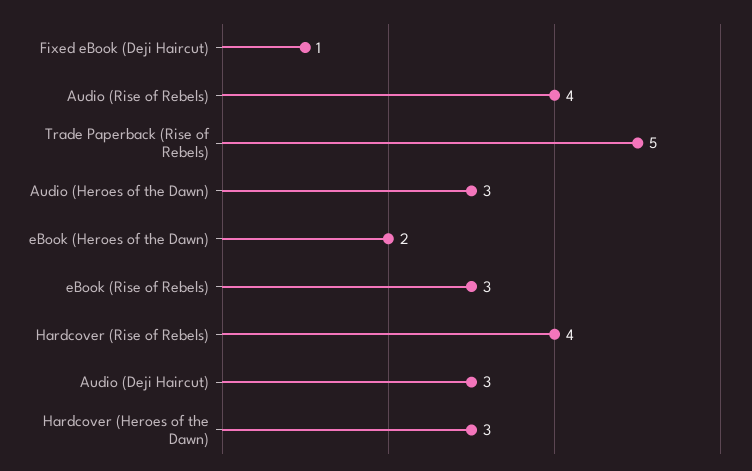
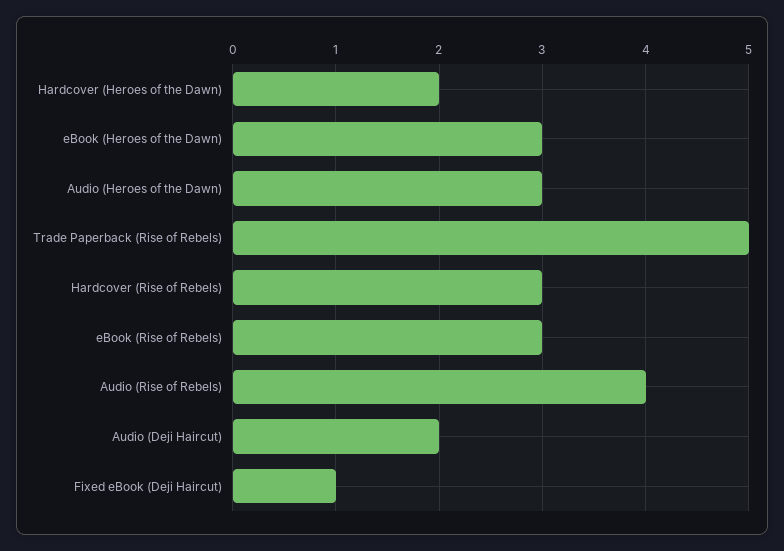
  {
    "Fixed eBook (Deji Haircut)": 1,
    "Audio (Rise of Rebels)": 4,
    "Trade Paperback (Rise of Rebels)": 5,
    "Audio (Heroes of the Dawn)": 3,
-   "eBook (Heroes of the Dawn)": 2,
+   "eBook (Heroes of the Dawn)": 3,
    "eBook (Rise of Rebels)": 3,
-   "Hardcover (Rise of Rebels)": 4,
+   "Hardcover (Rise of Rebels)": 3,
-   "Audio (Deji Haircut)": 3,
+   "Audio (Deji Haircut)": 2,
-   "Hardcover (Heroes of the Dawn)": 3
+   "Hardcover (Heroes of the Dawn)": 2
  }

